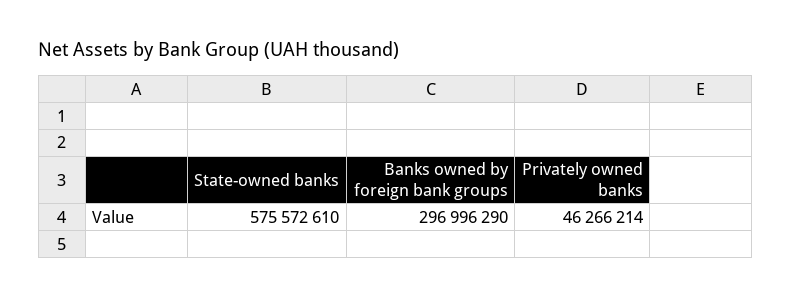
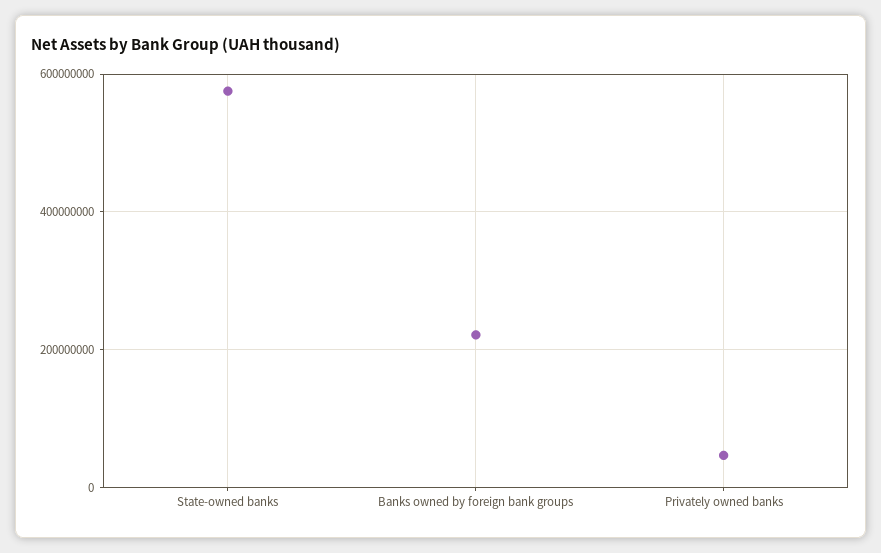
  {
    "State-owned banks": 575572610,
-   "Banks owned by foreign bank groups": 296996290,
+   "Banks owned by foreign bank groups": 220000000,
    "Privately owned banks": 46266214
  }

